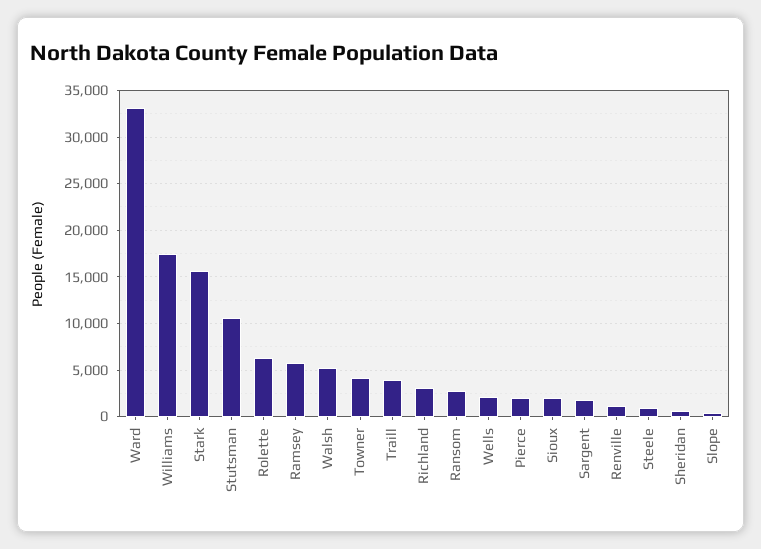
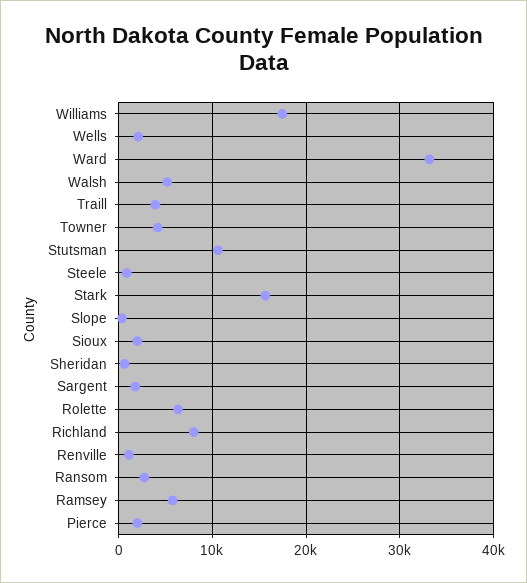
  {
    "Ward": 33000,
    "Williams": 17000,
    "Stark": 16000,
    "Stutsman": 11000,
    "Rolette": 6000,
    "Ramsey": 6000,
    "Walsh": 5000,
    "Towner": 4000,
    "Traill": 4000,
-   "Richland": 3000,
+   "Richland": 8000,
    "Ransom": 3000,
    "Wells": 2000,
    "Pierce": 2000,
    "Sioux": 2000,
    "Sargent": 2000,
    "Renville": 1000,
    "Steele": 1000,
    "Sheridan": 1000,
    "Slope": 0
  }

